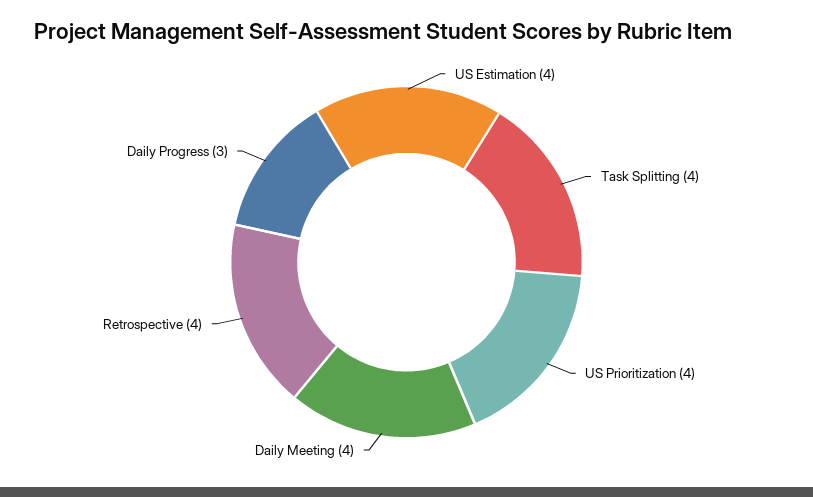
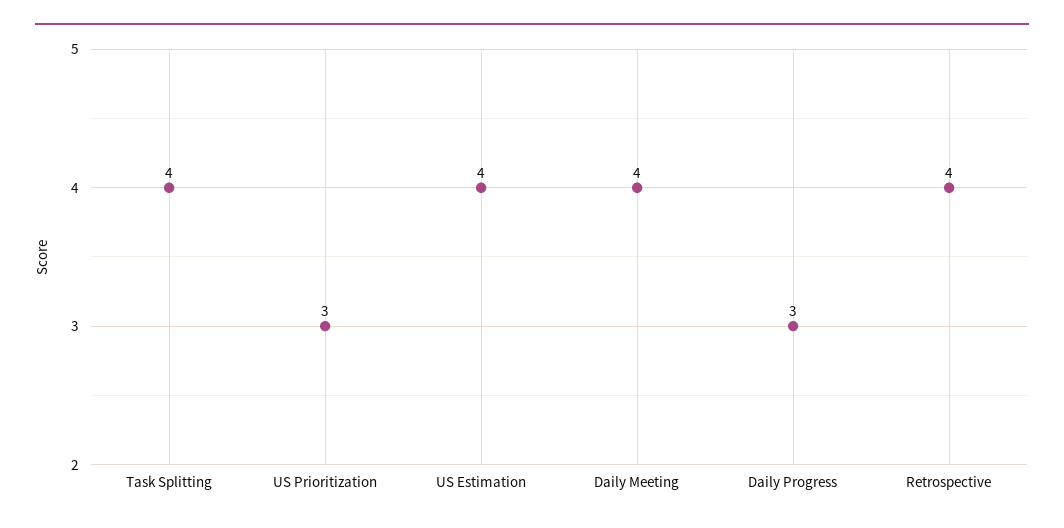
  {
    "US Estimation": 4,
    "Task Splitting": 4,
-   "US Prioritization": 4,
+   "US Prioritization": 3,
    "Daily Meeting": 4,
    "Retrospective": 4,
    "Daily Progress": 3
  }

